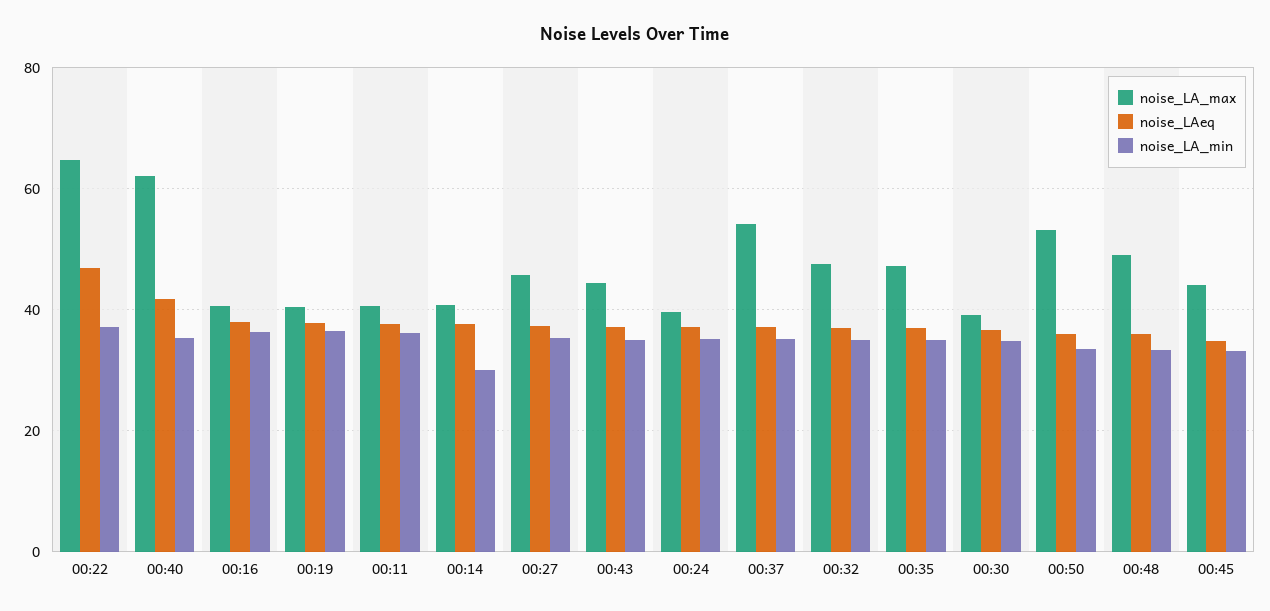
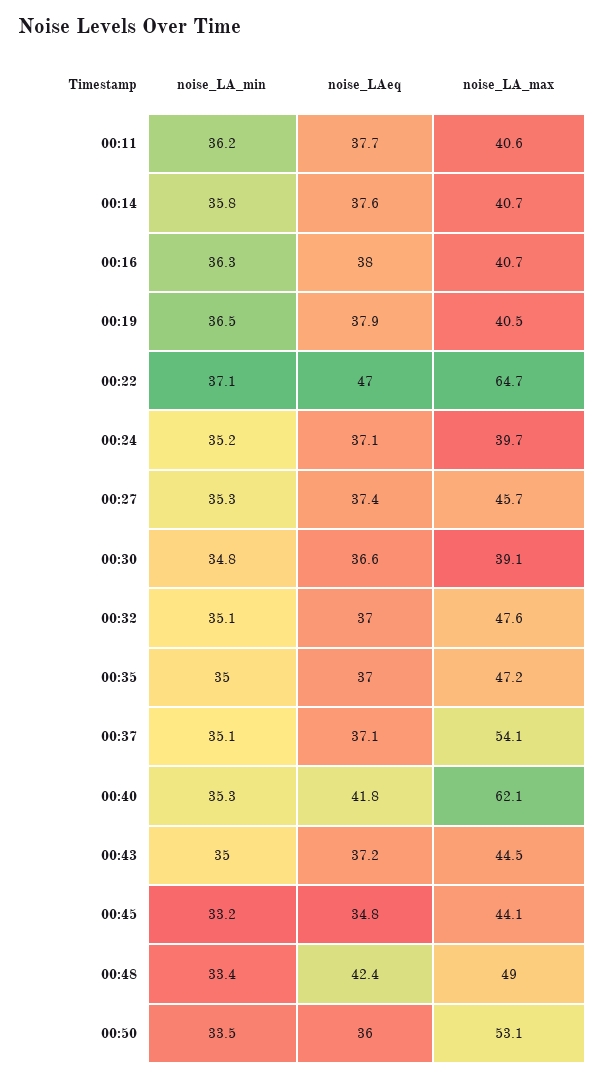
  {
    "noise_LA_max": {
      "00:22": 64.7,
      "00:40": 62.1,
      "00:16": 40.7,
      "00:19": 40.5,
      "00:11": 40.6,
      "00:14": 40.7,
      "00:27": 45.7,
      "00:43": 44.5,
      "00:24": 39.7,
      "00:37": 54.1,
      "00:32": 47.6,
      "00:35": 47.2,
      "00:30": 39.1,
      "00:50": 53.1,
      "00:48": 49,
      "00:45": 44.1
    },
    "noise_LAeq": {
      "00:22": 47,
      "00:40": 41.8,
      "00:16": 38,
      "00:19": 37.9,
      "00:11": 37.7,
      "00:14": 37.6,
      "00:27": 37.4,
      "00:43": 37.2,
      "00:24": 37.1,
      "00:37": 37.1,
      "00:32": 37,
      "00:35": 37,
      "00:30": 36.6,
      "00:50": 36,
-     "00:48": 36,
+     "00:48": 42.4,
      "00:45": 34.8
    },
    "noise_LA_min": {
      "00:22": 37.1,
      "00:40": 35.3,
      "00:16": 36.3,
      "00:19": 36.5,
      "00:11": 36.2,
-     "00:14": 30,
+     "00:14": 35.8,
      "00:27": 35.3,
      "00:43": 35,
      "00:24": 35.2,
      "00:37": 35.1,
      "00:32": 35.1,
      "00:35": 35,
      "00:30": 34.8,
      "00:50": 33.5,
      "00:48": 33.4,
      "00:45": 33.2
    }
  }

